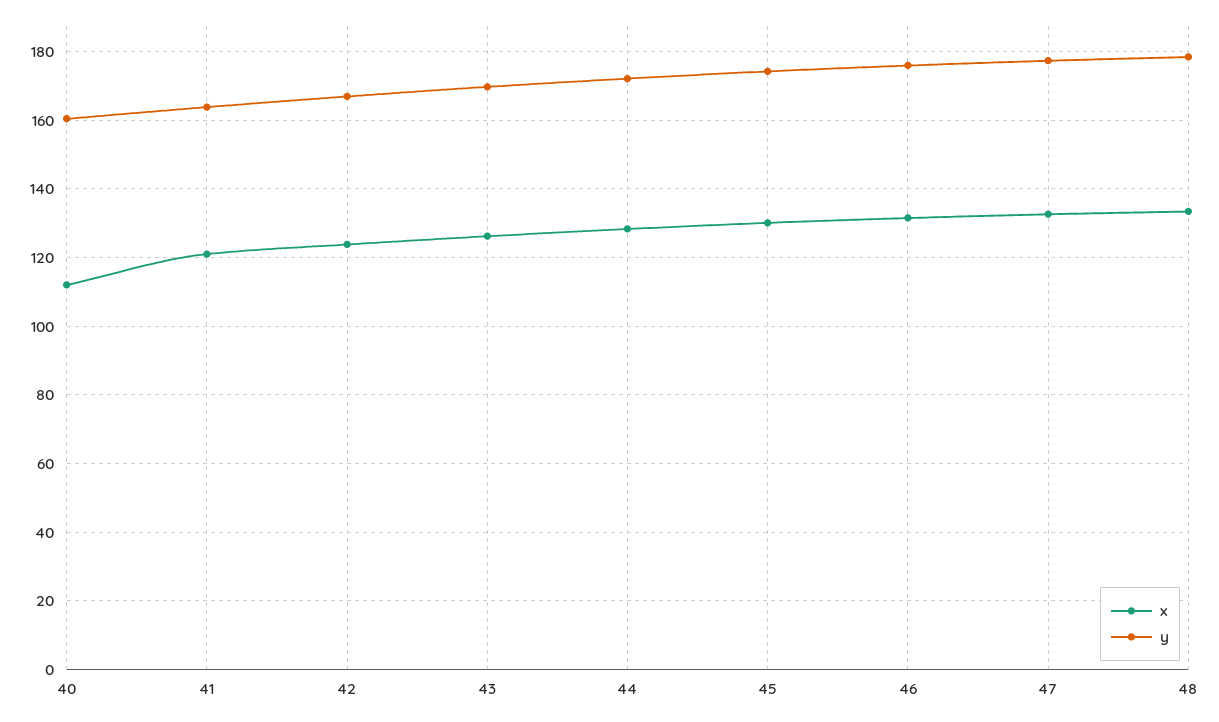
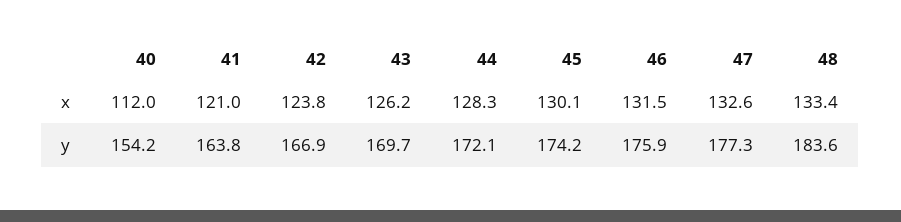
  {
    "x": {
      "40": 112,
      "41": 121,
      "42": 123.8,
      "43": 126.2,
      "44": 128.3,
      "45": 130.1,
      "46": 131.5,
      "47": 132.6,
      "48": 133.4
    },
    "y": {
-     "40": 160,
+     "40": 154.2,
      "41": 163.8,
      "42": 166.9,
      "43": 169.7,
      "44": 172.1,
      "45": 174.2,
      "46": 175.9,
      "47": 177.3,
-     "48": 178
+     "48": 183.6
    }
  }

